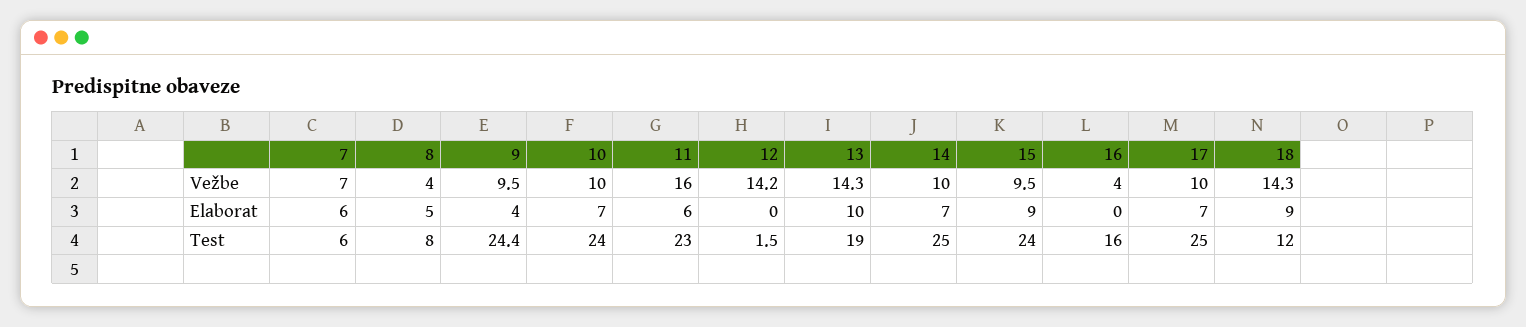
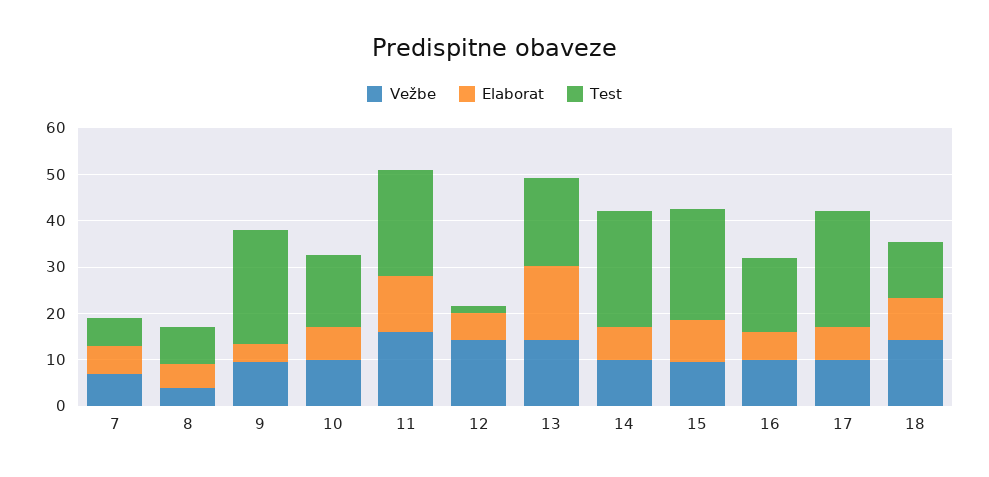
  {
    "Vežbe": {
      "7": 7,
      "8": 4,
      "9": 9.5,
      "10": 10,
      "11": 16,
      "12": 14.2,
      "13": 14.3,
      "14": 10,
      "15": 9.5,
-     "16": 4,
+     "16": 10,
      "17": 10,
      "18": 14.3
    },
    "Elaborat": {
      "7": 6,
      "8": 5,
      "9": 4,
      "10": 7,
-     "11": 6,
+     "11": 12,
-     "12": 0,
+     "12": 6,
-     "13": 10,
+     "13": 16,
      "14": 7,
      "15": 9,
-     "16": 0,
+     "16": 6,
      "17": 7,
      "18": 9
    },
    "Test": {
      "7": 6,
      "8": 8,
      "9": 24.4,
-     "10": 24,
+     "10": 16,
      "11": 23,
      "12": 1.5,
      "13": 19,
      "14": 25,
      "15": 24,
      "16": 16,
      "17": 25,
      "18": 12
    }
  }

